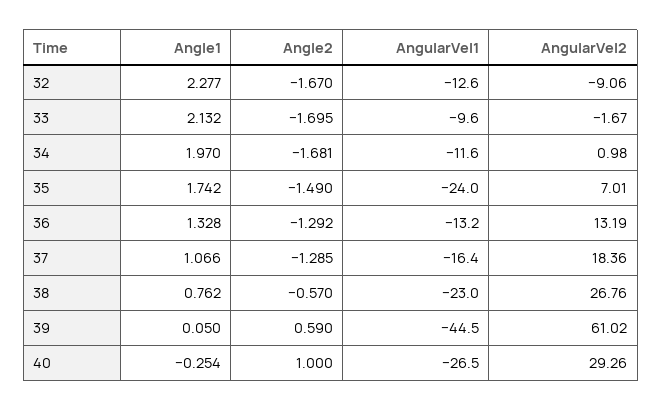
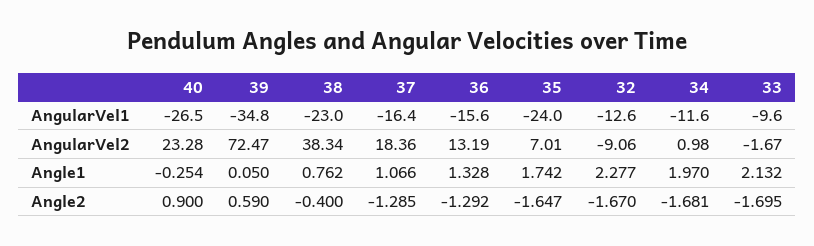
  {
    "Angle1": {
      "32": 2.277,
      "33": 2.132,
      "34": 1.97,
      "35": 1.742,
      "36": 1.328,
      "37": 1.066,
      "38": 0.762,
      "39": 0.05,
      "40": -0.254
    },
    "Angle2": {
      "32": -1.67,
      "33": -1.695,
      "34": -1.681,
-     "35": -1.49,
+     "35": -1.647,
      "36": -1.292,
      "37": -1.285,
-     "38": -0.57,
+     "38": -0.4,
      "39": 0.59,
-     "40": 1
+     "40": 0.9
    },
    "AngularVel1": {
      "32": -12.6,
      "33": -9.6,
      "34": -11.6,
      "35": -24,
-     "36": -13.2,
+     "36": -15.6,
      "37": -16.4,
      "38": -23,
-     "39": -44.5,
+     "39": -34.8,
      "40": -26.5
    },
    "AngularVel2": {
      "32": -9.06,
      "33": -1.67,
      "34": 0.98,
      "35": 7.01,
      "36": 13.19,
      "37": 18.36,
-     "38": 26.76,
+     "38": 38.34,
-     "39": 61.02,
+     "39": 72.47,
-     "40": 29.26
+     "40": 23.28
    }
  }

